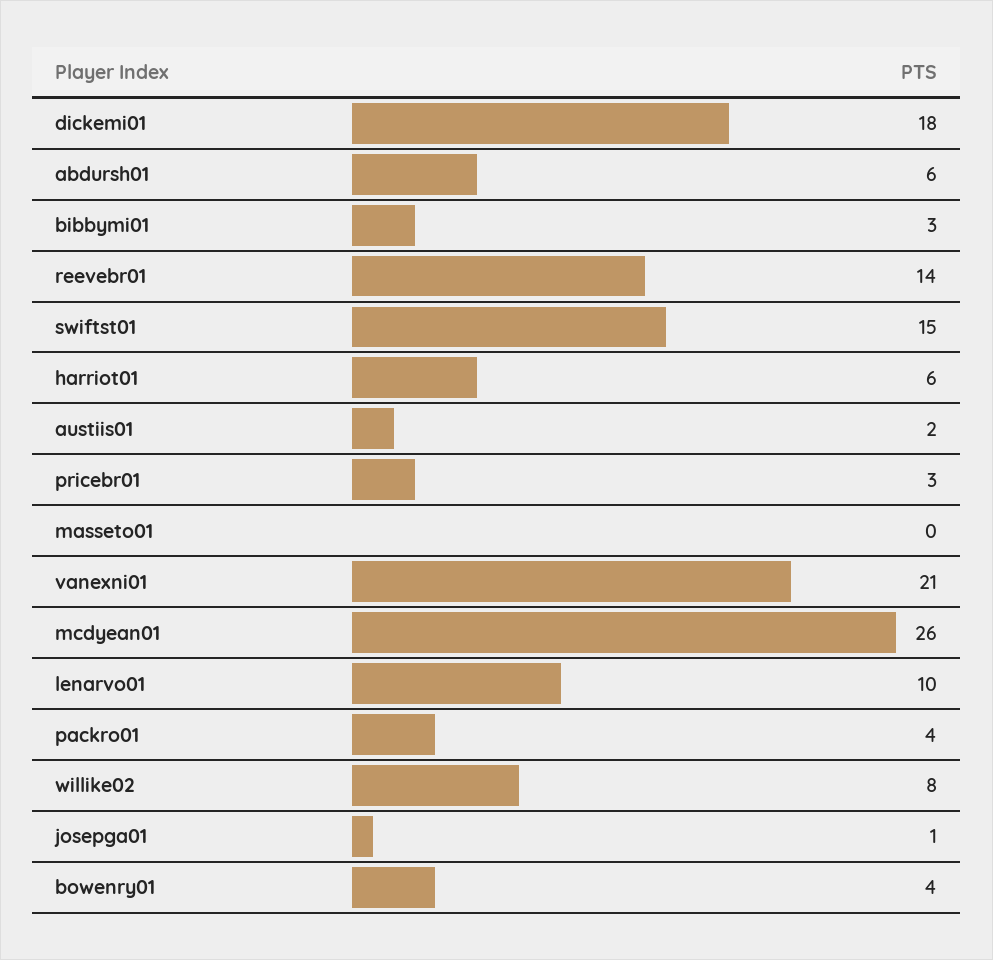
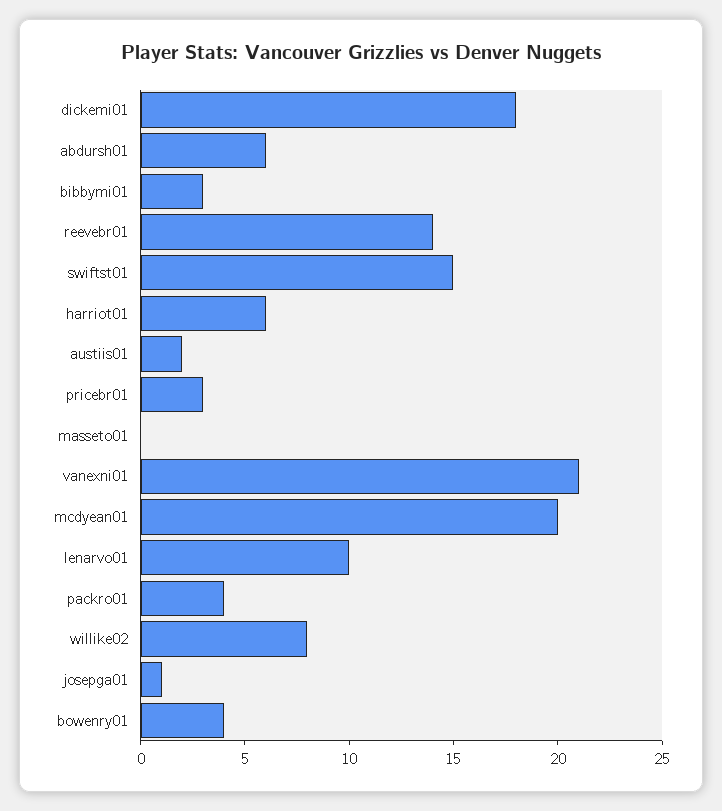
  {
    "dickemi01": 18,
    "abdursh01": 6,
    "bibbymi01": 3,
    "reevebr01": 14,
    "swiftst01": 15,
    "harriot01": 6,
    "austiis01": 2,
    "pricebr01": 3,
    "masseto01": 0,
    "vanexni01": 21,
-   "mcdyean01": 26,
+   "mcdyean01": 20,
    "lenarvo01": 10,
    "packro01": 4,
    "willike02": 8,
    "josepga01": 1,
    "bowenry01": 4
  }

